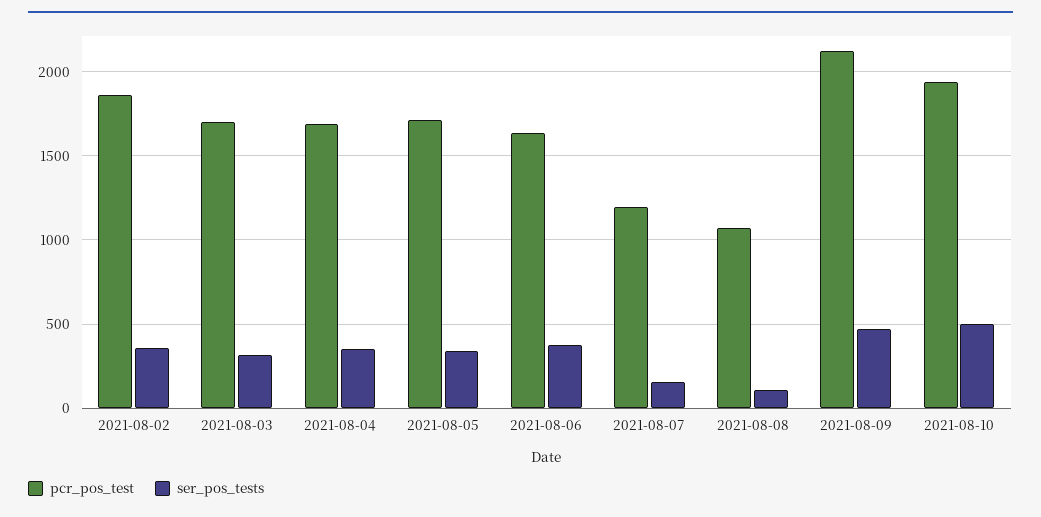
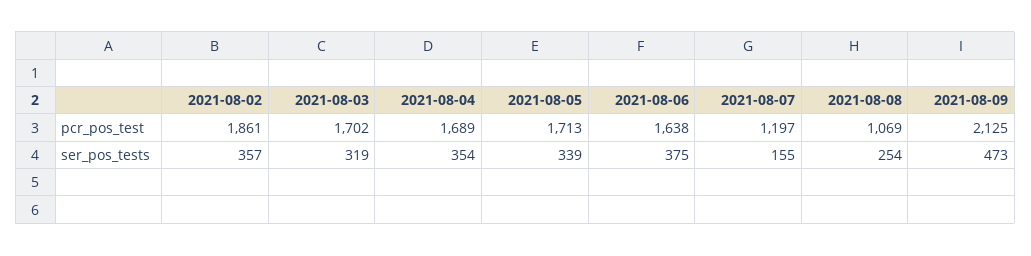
  {
    "pcr_pos_test": {
      "2021-08-02": 1861,
      "2021-08-03": 1702,
      "2021-08-04": 1689,
      "2021-08-05": 1713,
      "2021-08-06": 1638,
      "2021-08-07": 1197,
      "2021-08-08": 1069,
-     "2021-08-09": 2125,
+     "2021-08-09": 2125
-     "2021-08-10": 1950
    },
    "ser_pos_tests": {
      "2021-08-02": 357,
      "2021-08-03": 319,
      "2021-08-04": 354,
      "2021-08-05": 339,
      "2021-08-06": 375,
      "2021-08-07": 155,
-     "2021-08-08": 100,
+     "2021-08-08": 254,
-     "2021-08-09": 473,
+     "2021-08-09": 473
-     "2021-08-10": 500
    }
  }

